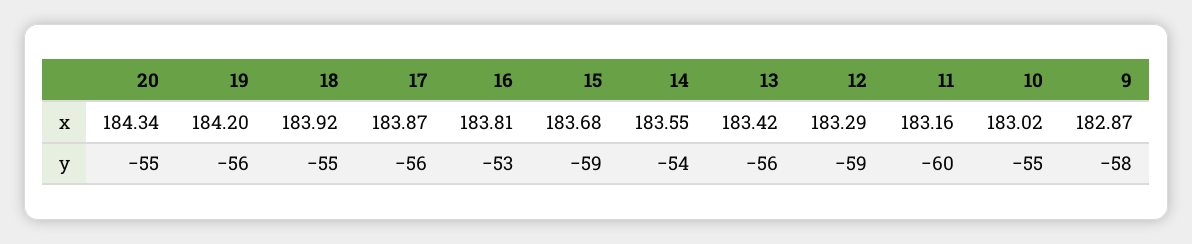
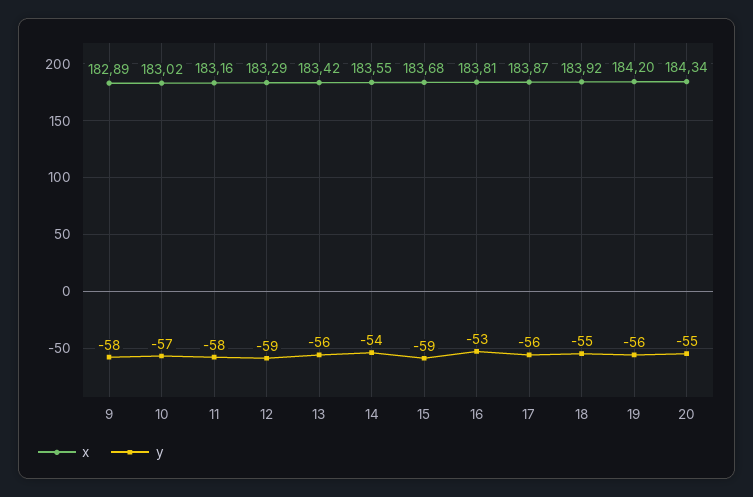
  {
    "x": {
      "20": 184.34,
      "19": 184.2,
      "18": 183.92,
      "17": 183.87,
      "16": 183.81,
      "15": 183.68,
      "14": 183.55,
      "13": 183.42,
      "12": 183.29,
      "11": 183.16,
      "10": 183.02,
-     "9": 182.87
+     "9": 182.89
    },
    "y": {
      "20": -55,
      "19": -56,
      "18": -55,
      "17": -56,
      "16": -53,
      "15": -59,
      "14": -54,
      "13": -56,
      "12": -59,
-     "11": -60,
+     "11": -58,
-     "10": -55,
+     "10": -57,
      "9": -58
    }
  }

